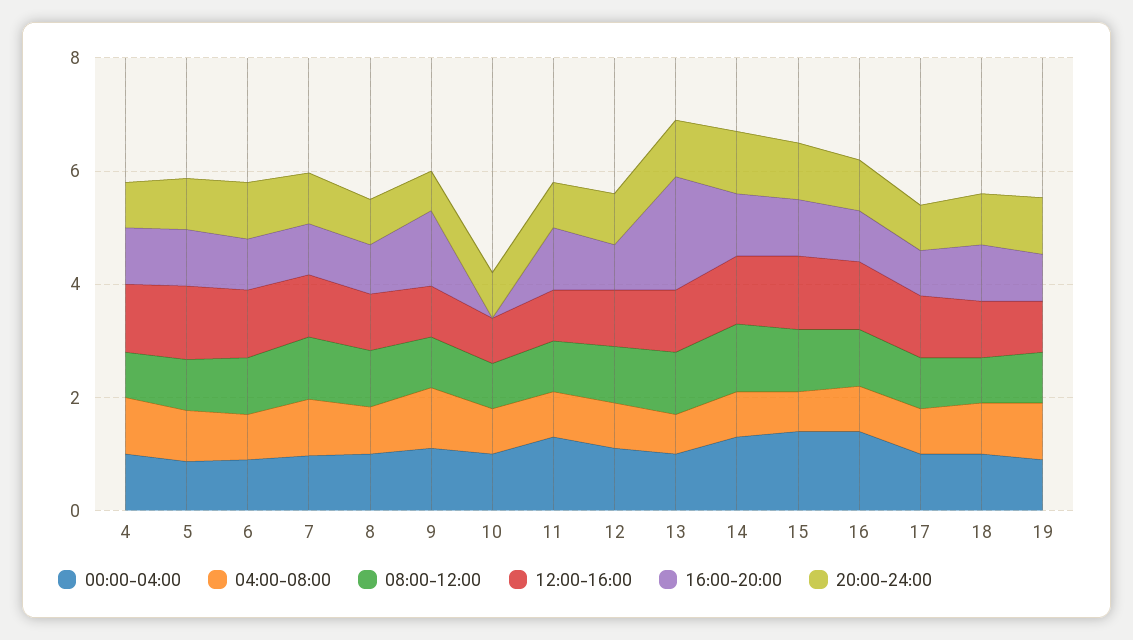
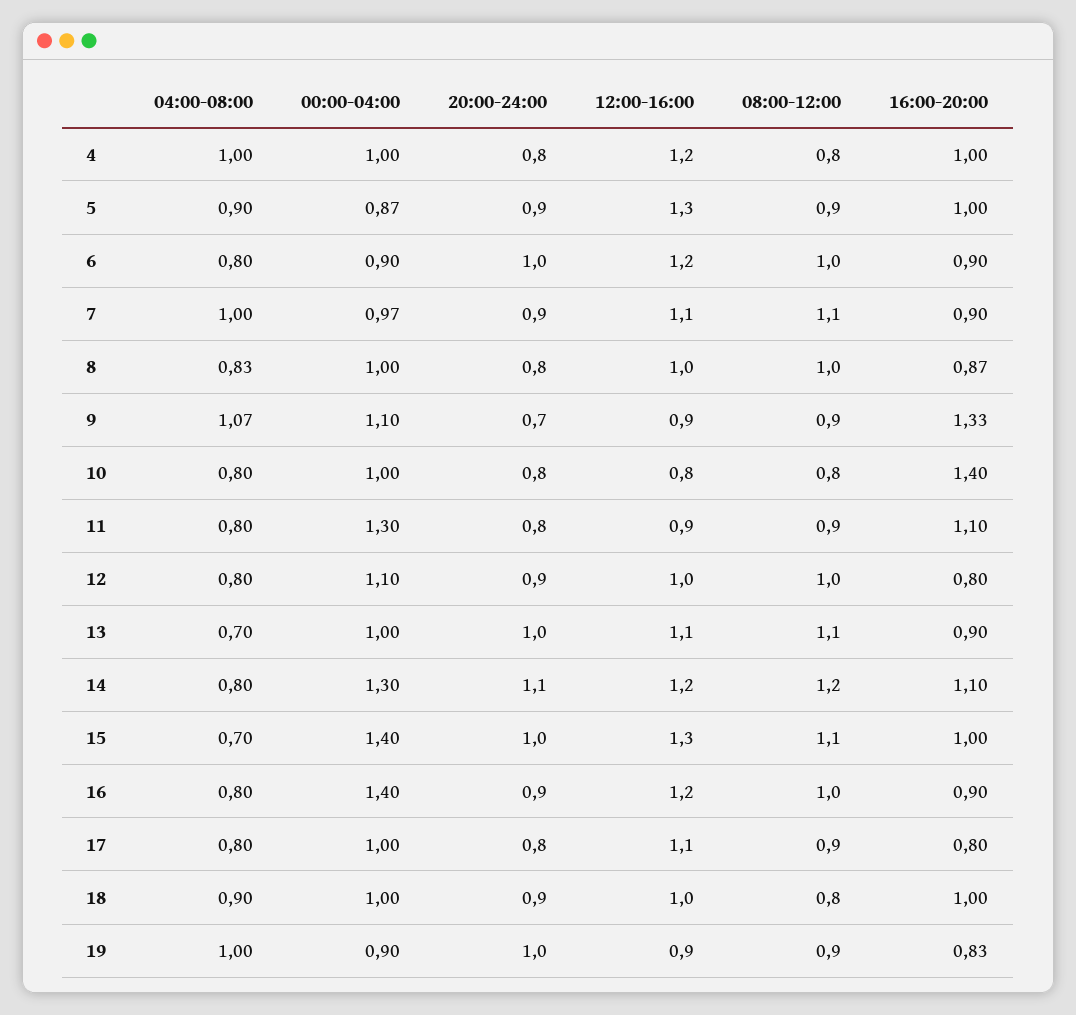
  {
    "00:00-04:00": {
      "4": 1,
      "5": 0.87,
      "6": 0.9,
      "7": 0.97,
      "8": 1,
      "9": 1.1,
      "10": 1,
      "11": 1.3,
      "12": 1.1,
      "13": 1,
      "14": 1.3,
      "15": 1.4,
      "16": 1.4,
      "17": 1,
      "18": 1,
      "19": 0.9
    },
    "04:00-08:00": {
      "4": 1,
      "5": 0.9,
      "6": 0.8,
      "7": 1,
      "8": 0.83,
      "9": 1.07,
      "10": 0.8,
      "11": 0.8,
      "12": 0.8,
      "13": 0.7,
      "14": 0.8,
      "15": 0.7,
      "16": 0.8,
      "17": 0.8,
      "18": 0.9,
      "19": 1
    },
    "08:00-12:00": {
      "4": 0.8,
      "5": 0.9,
      "6": 1,
      "7": 1.1,
      "8": 1,
      "9": 0.9,
      "10": 0.8,
      "11": 0.9,
      "12": 1,
      "13": 1.1,
      "14": 1.2,
      "15": 1.1,
      "16": 1,
      "17": 0.9,
      "18": 0.8,
      "19": 0.9
    },
    "12:00-16:00": {
      "4": 1.2,
      "5": 1.3,
      "6": 1.2,
      "7": 1.1,
      "8": 1,
      "9": 0.9,
      "10": 0.8,
      "11": 0.9,
      "12": 1,
      "13": 1.1,
      "14": 1.2,
      "15": 1.3,
      "16": 1.2,
      "17": 1.1,
      "18": 1,
      "19": 0.9
    },
    "16:00-20:00": {
      "4": 1,
      "5": 1,
      "6": 0.9,
      "7": 0.9,
      "8": 0.87,
      "9": 1.33,
-     "10": 0,
+     "10": 1.4,
      "11": 1.1,
      "12": 0.8,
-     "13": 2,
+     "13": 0.9,
      "14": 1.1,
      "15": 1,
      "16": 0.9,
      "17": 0.8,
      "18": 1,
      "19": 0.83
    },
    "20:00-24:00": {
      "4": 0.8,
      "5": 0.9,
      "6": 1,
      "7": 0.9,
      "8": 0.8,
      "9": 0.7,
      "10": 0.8,
      "11": 0.8,
      "12": 0.9,
      "13": 1,
      "14": 1.1,
      "15": 1,
      "16": 0.9,
      "17": 0.8,
      "18": 0.9,
      "19": 1
    }
  }

